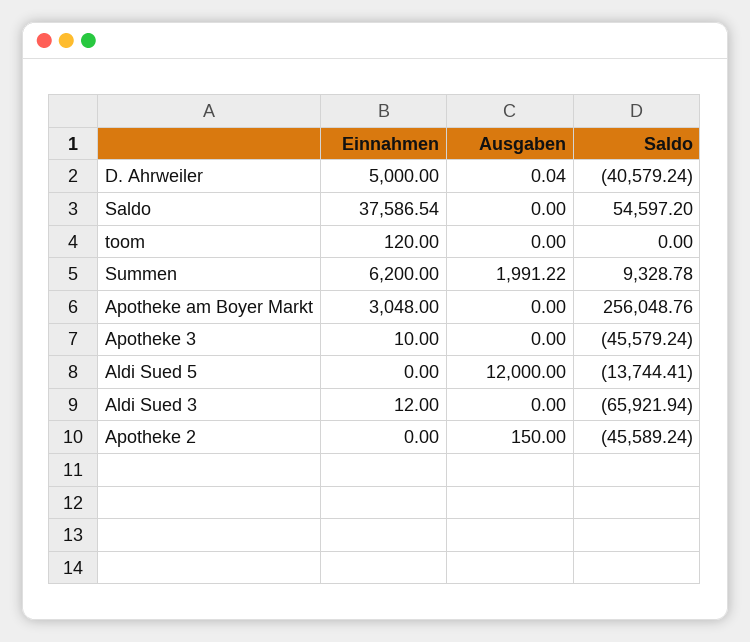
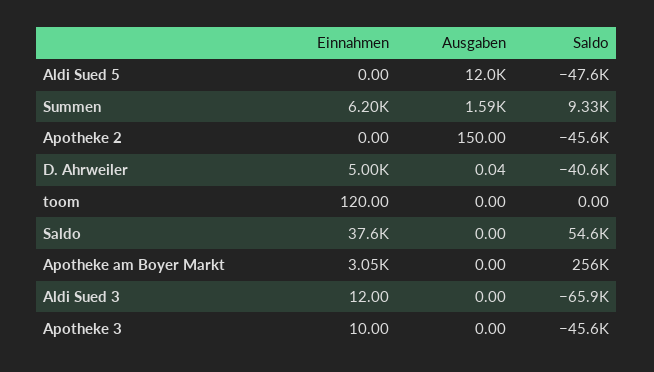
  {
    "Einnahmen": {
      "D. Ahrweiler": 5000,
      "Saldo": 37586.54,
      "toom": 120,
      "Summen": 6200,
      "Apotheke am Boyer Markt": 3048,
      "Apotheke 3": 10,
      "Aldi Sued 5": 0,
      "Aldi Sued 3": 12,
      "Apotheke 2": 0
    },
    "Ausgaben": {
      "D. Ahrweiler": 0.04,
      "Saldo": 0,
      "toom": 0,
-     "Summen": 1991.22,
+     "Summen": 1590,
      "Apotheke am Boyer Markt": 0,
      "Apotheke 3": 0,
      "Aldi Sued 5": 12000,
      "Aldi Sued 3": 0,
      "Apotheke 2": 150
    },
    "Saldo": {
      "D. Ahrweiler": -40579.24,
      "Saldo": 54597.2,
      "toom": 0,
      "Summen": 9328.78,
      "Apotheke am Boyer Markt": 256048.76,
      "Apotheke 3": -45579.24,
-     "Aldi Sued 5": -13744.41,
+     "Aldi Sued 5": -47600,
      "Aldi Sued 3": -65921.94,
      "Apotheke 2": -45589.24
    }
  }

